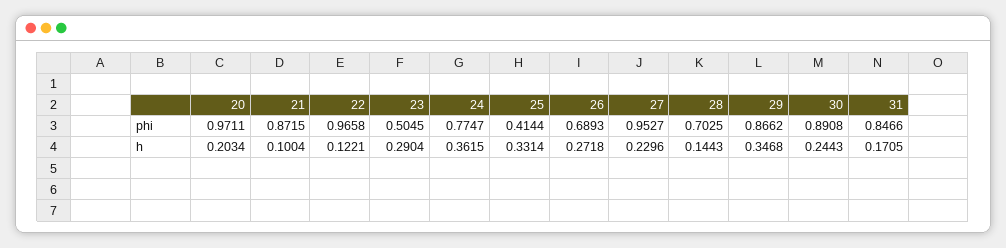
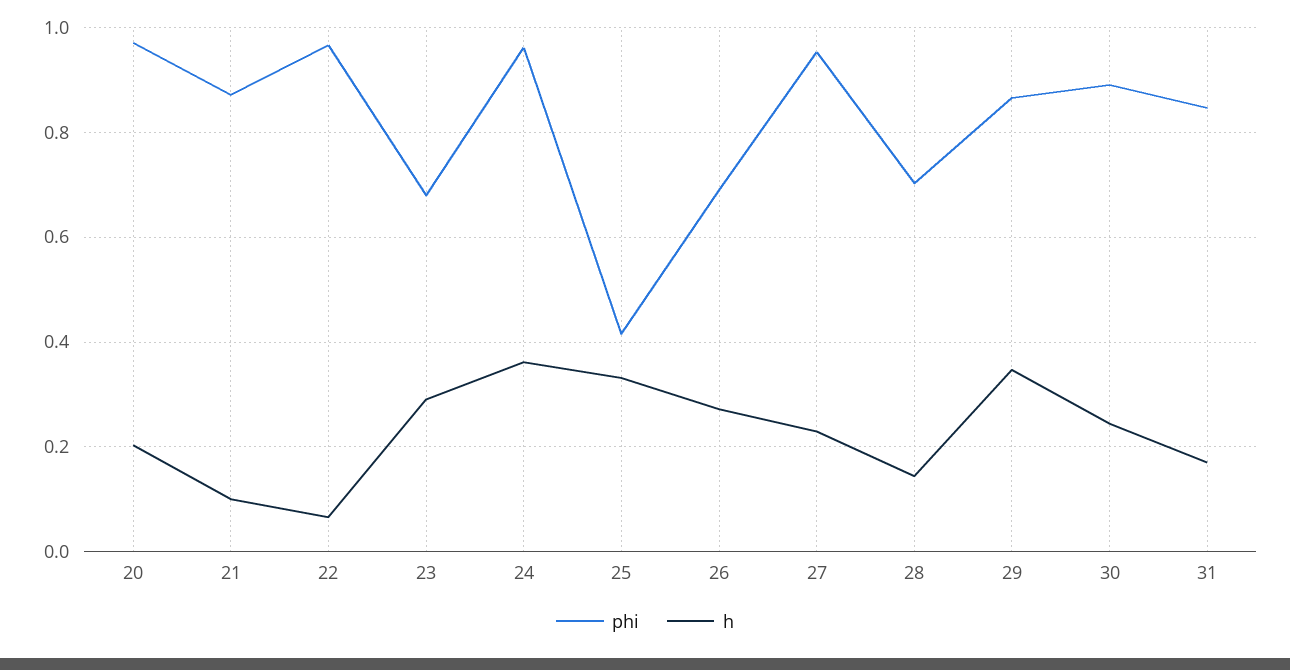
  {
    "phi": {
      "20": 0.9711,
      "21": 0.8715,
      "22": 0.9658,
-     "23": 0.5045,
+     "23": 0.68,
-     "24": 0.7747,
+     "24": 0.96,
      "25": 0.4144,
      "26": 0.6893,
      "27": 0.9527,
      "28": 0.7025,
      "29": 0.8662,
      "30": 0.8908,
      "31": 0.8466
    },
    "h": {
      "20": 0.2034,
      "21": 0.1004,
-     "22": 0.1221,
+     "22": 0.06,
      "23": 0.2904,
      "24": 0.3615,
      "25": 0.3314,
      "26": 0.2718,
      "27": 0.2296,
      "28": 0.1443,
      "29": 0.3468,
      "30": 0.2443,
      "31": 0.1705
    }
  }

